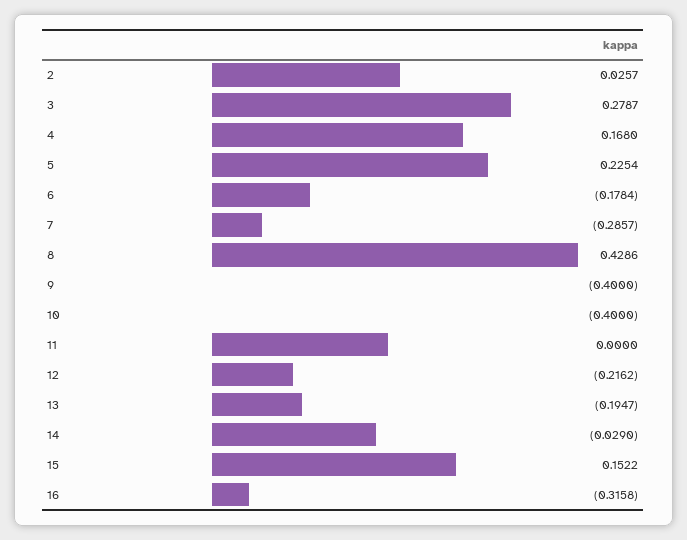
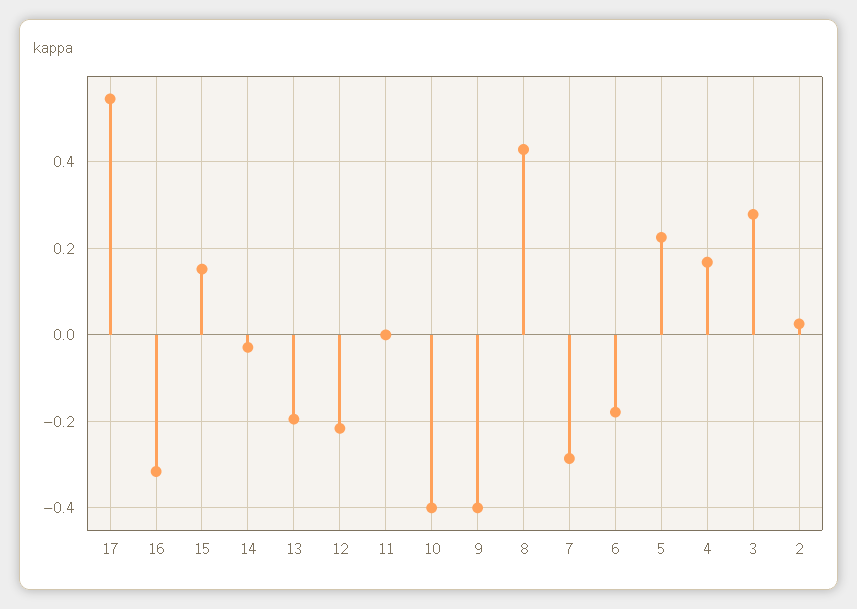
  {
    "2": 0.0257,
    "3": 0.2787,
    "4": 0.168,
    "5": 0.2254,
    "6": -0.1784,
    "7": -0.2857,
    "8": 0.4286,
    "9": -0.4,
    "10": -0.4,
    "11": 0,
    "12": -0.2162,
    "13": -0.1947,
    "14": -0.029,
    "15": 0.1522,
-   "16": -0.3158
+   "16": -0.3158,
+   "17": 0.54
  }

